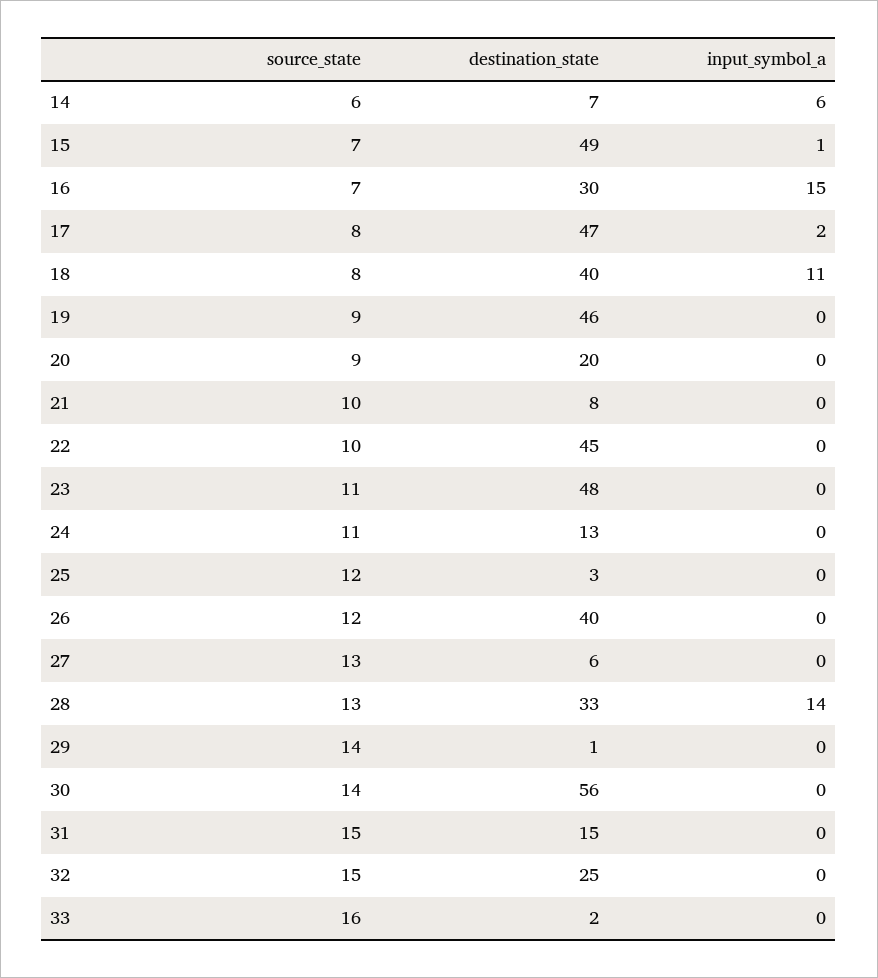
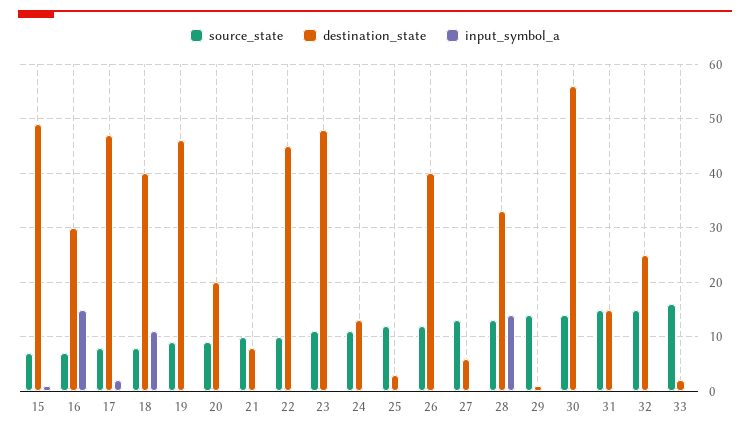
  {
    "source_state": {
-     "14": 6,
      "15": 7,
      "16": 7,
      "17": 8,
      "18": 8,
      "19": 9,
      "20": 9,
      "21": 10,
      "22": 10,
      "23": 11,
      "24": 11,
      "25": 12,
      "26": 12,
      "27": 13,
      "28": 13,
      "29": 14,
      "30": 14,
      "31": 15,
      "32": 15,
      "33": 16
    },
    "destination_state": {
-     "14": 7,
      "15": 49,
      "16": 30,
      "17": 47,
      "18": 40,
      "19": 46,
      "20": 20,
      "21": 8,
      "22": 45,
      "23": 48,
      "24": 13,
      "25": 3,
      "26": 40,
      "27": 6,
      "28": 33,
      "29": 1,
      "30": 56,
      "31": 15,
      "32": 25,
      "33": 2
    },
    "input_symbol_a": {
-     "14": 6,
      "15": 1,
      "16": 15,
      "17": 2,
      "18": 11,
      "19": 0,
      "20": 0,
      "21": 0,
      "22": 0,
      "23": 0,
      "24": 0,
      "25": 0,
      "26": 0,
      "27": 0,
      "28": 14,
      "29": 0,
      "30": 0,
      "31": 0,
      "32": 0,
      "33": 0
    }
  }

